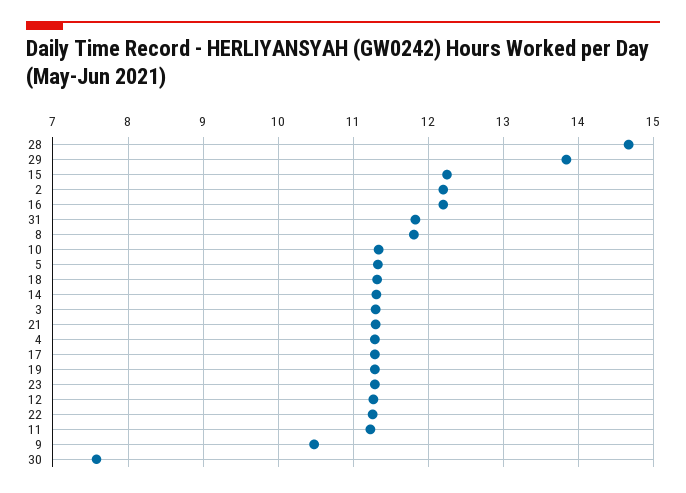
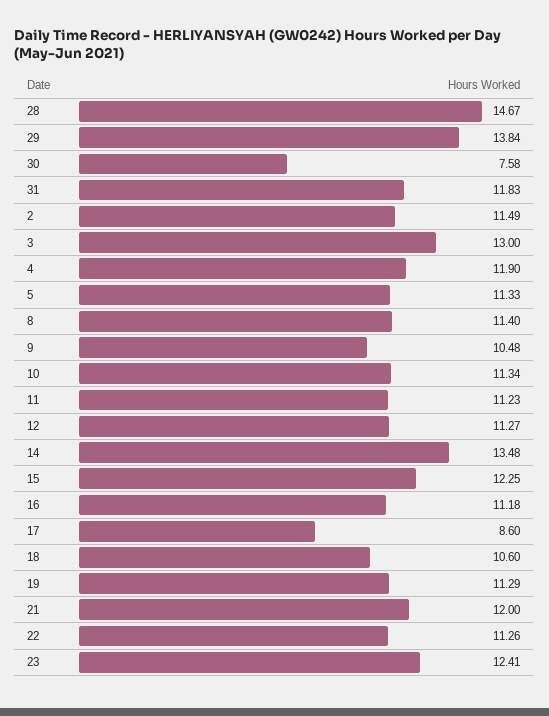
  {
    "28": 14.67,
    "29": 13.84,
    "15": 12.25,
-   "2": 12.2,
+   "2": 11.49,
-   "16": 12.2,
+   "16": 11.18,
    "31": 11.83,
-   "8": 11.8,
+   "8": 11.4,
    "10": 11.34,
    "5": 11.33,
-   "18": 11.3,
+   "18": 10.6,
-   "14": 11.3,
+   "14": 13.48,
-   "3": 11.3,
+   "3": 13,
-   "21": 11.3,
+   "21": 12,
-   "4": 11.3,
+   "4": 11.9,
-   "17": 11.3,
+   "17": 8.6,
    "19": 11.29,
-   "23": 11.3,
+   "23": 12.41,
    "12": 11.27,
    "22": 11.26,
    "11": 11.23,
    "9": 10.48,
    "30": 7.58
  }

